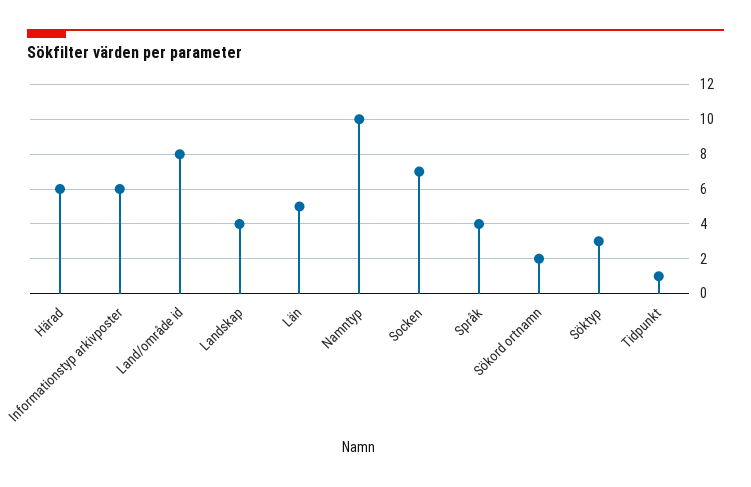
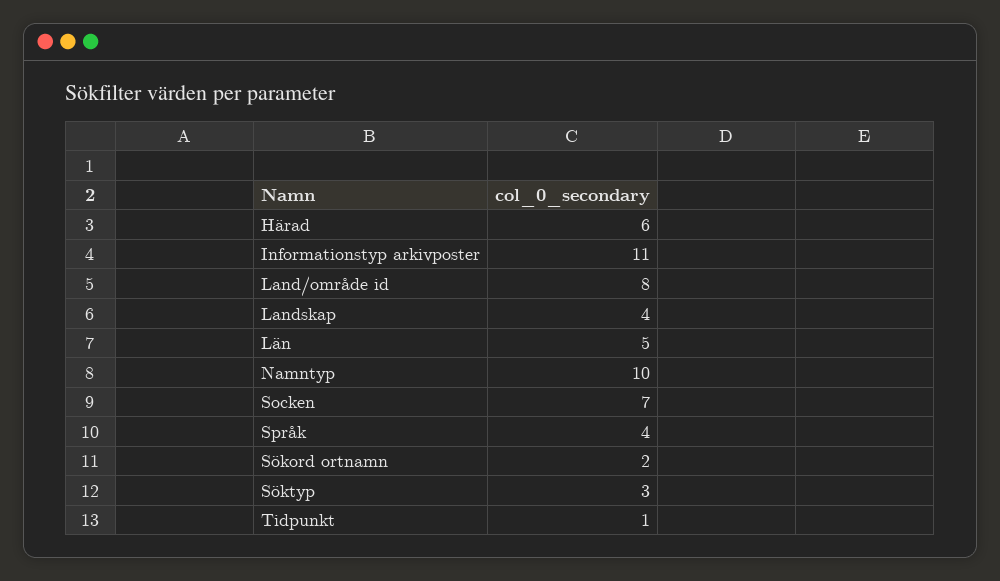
  {
    "Härad": 6,
-   "Informationstyp arkivposter": 6,
+   "Informationstyp arkivposter": 11,
    "Land/område id": 8,
    "Landskap": 4,
    "Län": 5,
    "Namntyp": 10,
    "Socken": 7,
    "Språk": 4,
    "Sökord ortnamn": 2,
    "Söktyp": 3,
    "Tidpunkt": 1
  }

